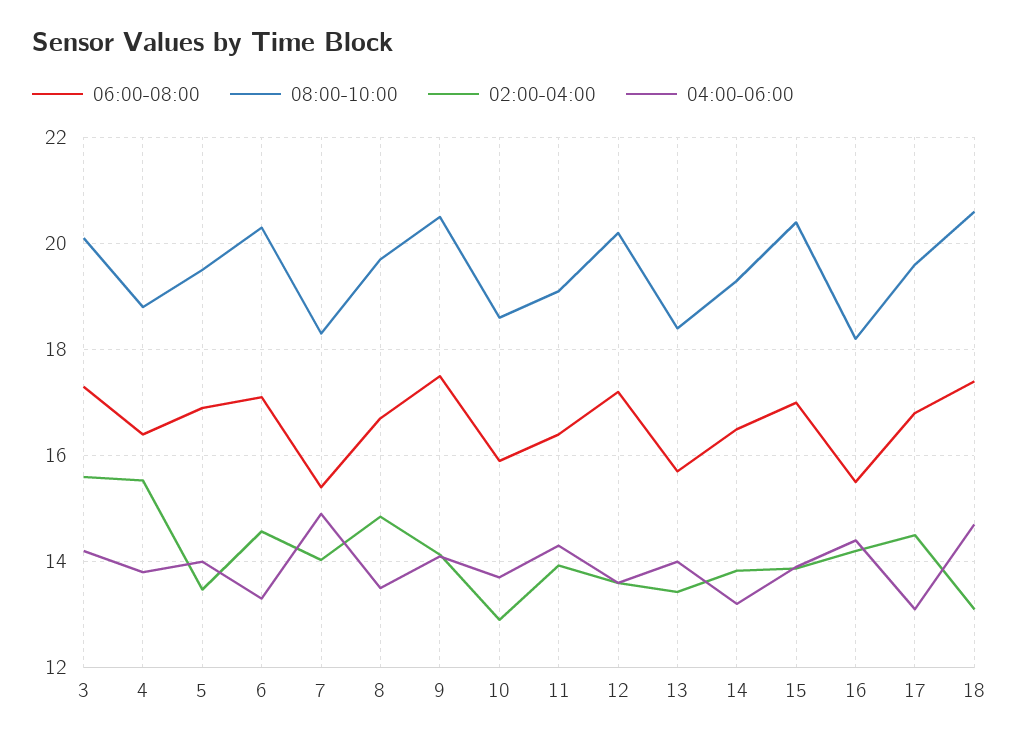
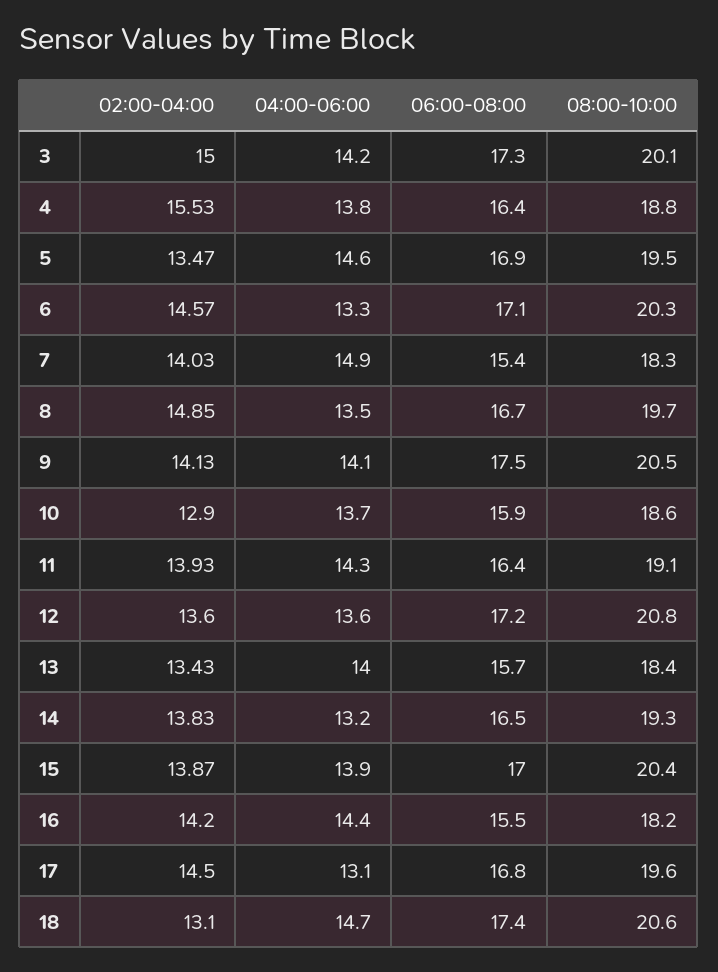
  {
    "06:00-08:00": {
      "3": 17.3,
      "4": 16.4,
      "5": 16.9,
      "6": 17.1,
      "7": 15.4,
      "8": 16.7,
      "9": 17.5,
      "10": 15.9,
      "11": 16.4,
      "12": 17.2,
      "13": 15.7,
      "14": 16.5,
      "15": 17,
      "16": 15.5,
      "17": 16.8,
      "18": 17.4
    },
    "08:00-10:00": {
      "3": 20.1,
      "4": 18.8,
      "5": 19.5,
      "6": 20.3,
      "7": 18.3,
      "8": 19.7,
      "9": 20.5,
      "10": 18.6,
      "11": 19.1,
-     "12": 20.2,
+     "12": 20.8,
      "13": 18.4,
      "14": 19.3,
      "15": 20.4,
      "16": 18.2,
      "17": 19.6,
      "18": 20.6
    },
    "02:00-04:00": {
-     "3": 15.6,
+     "3": 15,
      "4": 15.53,
      "5": 13.47,
      "6": 14.57,
      "7": 14.03,
      "8": 14.85,
      "9": 14.13,
      "10": 12.9,
      "11": 13.93,
      "12": 13.6,
      "13": 13.43,
      "14": 13.83,
      "15": 13.87,
      "16": 14.2,
      "17": 14.5,
      "18": 13.1
    },
    "04:00-06:00": {
      "3": 14.2,
      "4": 13.8,
-     "5": 14,
+     "5": 14.6,
      "6": 13.3,
      "7": 14.9,
      "8": 13.5,
      "9": 14.1,
      "10": 13.7,
      "11": 14.3,
      "12": 13.6,
      "13": 14,
      "14": 13.2,
      "15": 13.9,
      "16": 14.4,
      "17": 13.1,
      "18": 14.7
    }
  }

